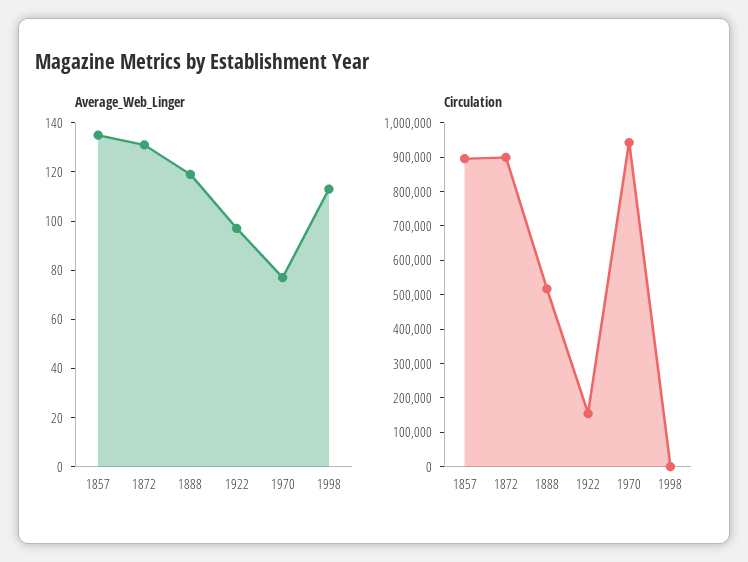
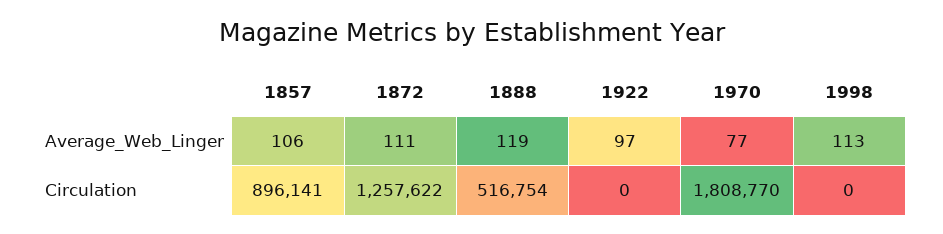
  {
    "Average_Web_Linger": {
-     "1857": 135,
+     "1857": 106,
-     "1872": 130,
+     "1872": 111,
      "1888": 119,
      "1922": 97,
      "1970": 77,
      "1998": 113
    },
    "Circulation": {
      "1857": 896141,
-     "1872": 900000,
+     "1872": 1257622,
      "1888": 516754,
-     "1922": 150000,
+     "1922": 0,
-     "1970": 950000,
+     "1970": 1808770,
      "1998": 0
    }
  }

